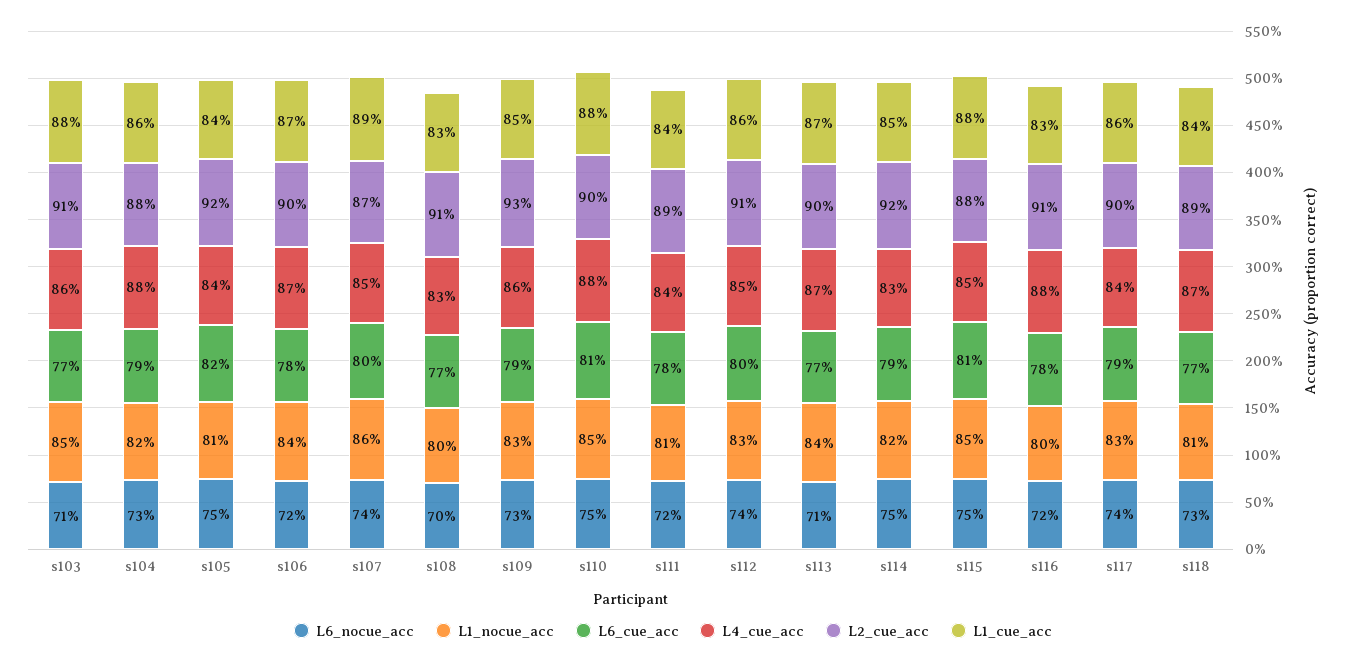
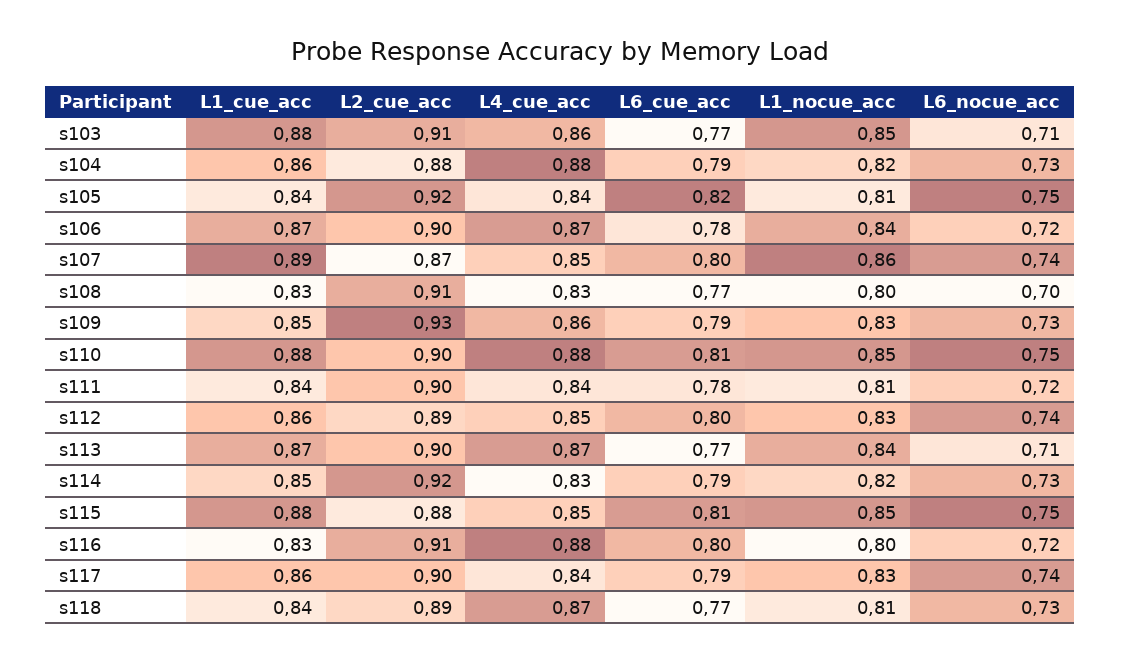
  {
    "L6_nocue_acc": {
      "s103": 0.71,
      "s104": 0.73,
      "s105": 0.75,
      "s106": 0.72,
      "s107": 0.74,
      "s108": 0.7,
      "s109": 0.73,
      "s110": 0.75,
      "s111": 0.72,
      "s112": 0.74,
      "s113": 0.71,
-     "s114": 0.75,
+     "s114": 0.73,
      "s115": 0.75,
      "s116": 0.72,
      "s117": 0.74,
      "s118": 0.73
    },
    "L1_nocue_acc": {
      "s103": 0.85,
      "s104": 0.82,
      "s105": 0.81,
      "s106": 0.84,
      "s107": 0.86,
      "s108": 0.8,
      "s109": 0.83,
      "s110": 0.85,
      "s111": 0.81,
      "s112": 0.83,
      "s113": 0.84,
      "s114": 0.82,
      "s115": 0.85,
      "s116": 0.8,
      "s117": 0.83,
      "s118": 0.81
    },
    "L6_cue_acc": {
      "s103": 0.77,
      "s104": 0.79,
      "s105": 0.82,
      "s106": 0.78,
      "s107": 0.8,
      "s108": 0.77,
      "s109": 0.79,
      "s110": 0.81,
      "s111": 0.78,
      "s112": 0.8,
      "s113": 0.77,
      "s114": 0.79,
      "s115": 0.81,
-     "s116": 0.78,
+     "s116": 0.8,
      "s117": 0.79,
      "s118": 0.77
    },
    "L4_cue_acc": {
      "s103": 0.86,
      "s104": 0.88,
      "s105": 0.84,
      "s106": 0.87,
      "s107": 0.85,
      "s108": 0.83,
      "s109": 0.86,
      "s110": 0.88,
      "s111": 0.84,
      "s112": 0.85,
      "s113": 0.87,
      "s114": 0.83,
      "s115": 0.85,
      "s116": 0.88,
      "s117": 0.84,
      "s118": 0.87
    },
    "L2_cue_acc": {
      "s103": 0.91,
      "s104": 0.88,
      "s105": 0.92,
      "s106": 0.9,
      "s107": 0.87,
      "s108": 0.91,
      "s109": 0.93,
      "s110": 0.9,
-     "s111": 0.89,
+     "s111": 0.9,
-     "s112": 0.91,
+     "s112": 0.89,
      "s113": 0.9,
      "s114": 0.92,
      "s115": 0.88,
      "s116": 0.91,
      "s117": 0.9,
      "s118": 0.89
    },
    "L1_cue_acc": {
      "s103": 0.88,
      "s104": 0.86,
      "s105": 0.84,
      "s106": 0.87,
      "s107": 0.89,
      "s108": 0.83,
      "s109": 0.85,
      "s110": 0.88,
      "s111": 0.84,
      "s112": 0.86,
      "s113": 0.87,
      "s114": 0.85,
      "s115": 0.88,
      "s116": 0.83,
      "s117": 0.86,
      "s118": 0.84
    }
  }

